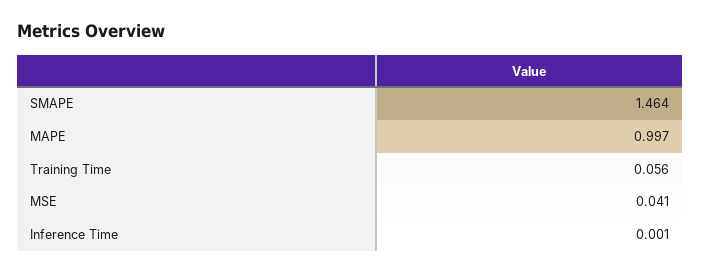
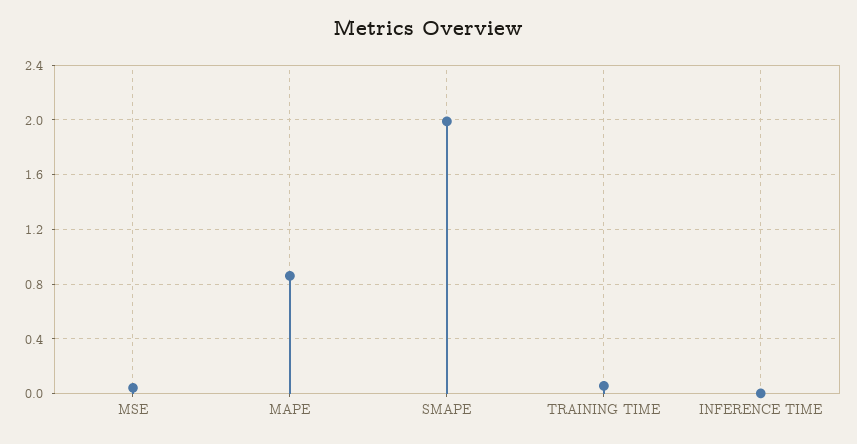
  {
-   "SMAPE": 1.464,
+   "SMAPE": 2,
-   "MAPE": 0.997,
+   "MAPE": 0.85,
    "Training Time": 0.056,
    "MSE": 0.041,
    "Inference Time": 0.001
  }

